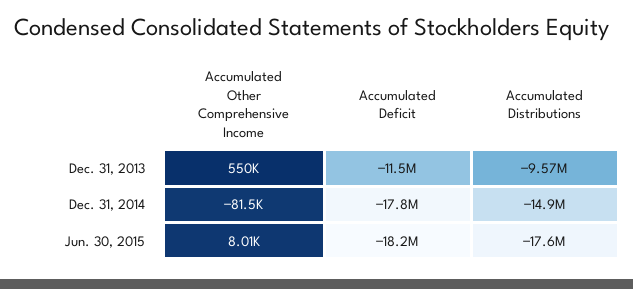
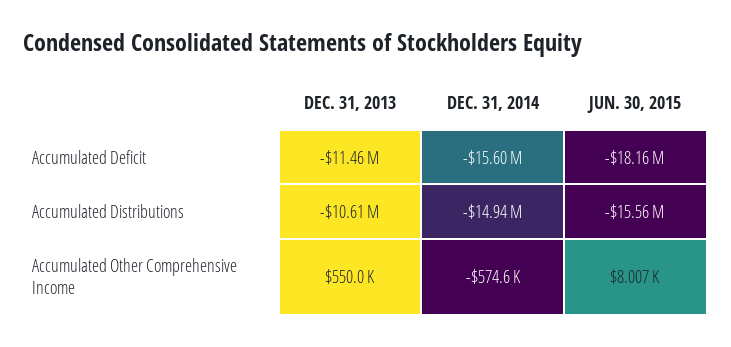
  {
    "Accumulated Other Comprehensive Income": {
      "Dec. 31, 2013": 550000,
-     "Dec. 31, 2014": -81500,
+     "Dec. 31, 2014": -574600,
      "Jun. 30, 2015": 8007
    },
    "Accumulated Deficit": {
      "Dec. 31, 2013": -11460000,
-     "Dec. 31, 2014": -17800000,
+     "Dec. 31, 2014": -15600000,
      "Jun. 30, 2015": -18160000
    },
    "Accumulated Distributions": {
-     "Dec. 31, 2013": -9570000,
+     "Dec. 31, 2013": -10610000,
      "Dec. 31, 2014": -14940000,
-     "Jun. 30, 2015": -17600000
+     "Jun. 30, 2015": -15560000
    }
  }

